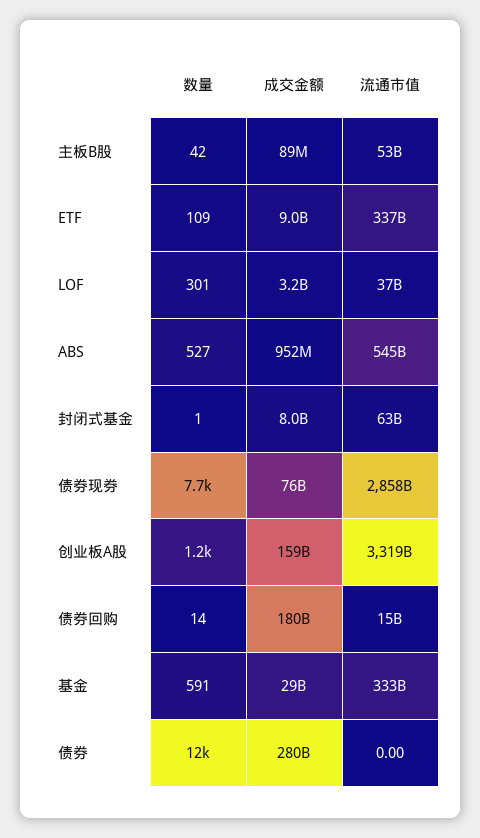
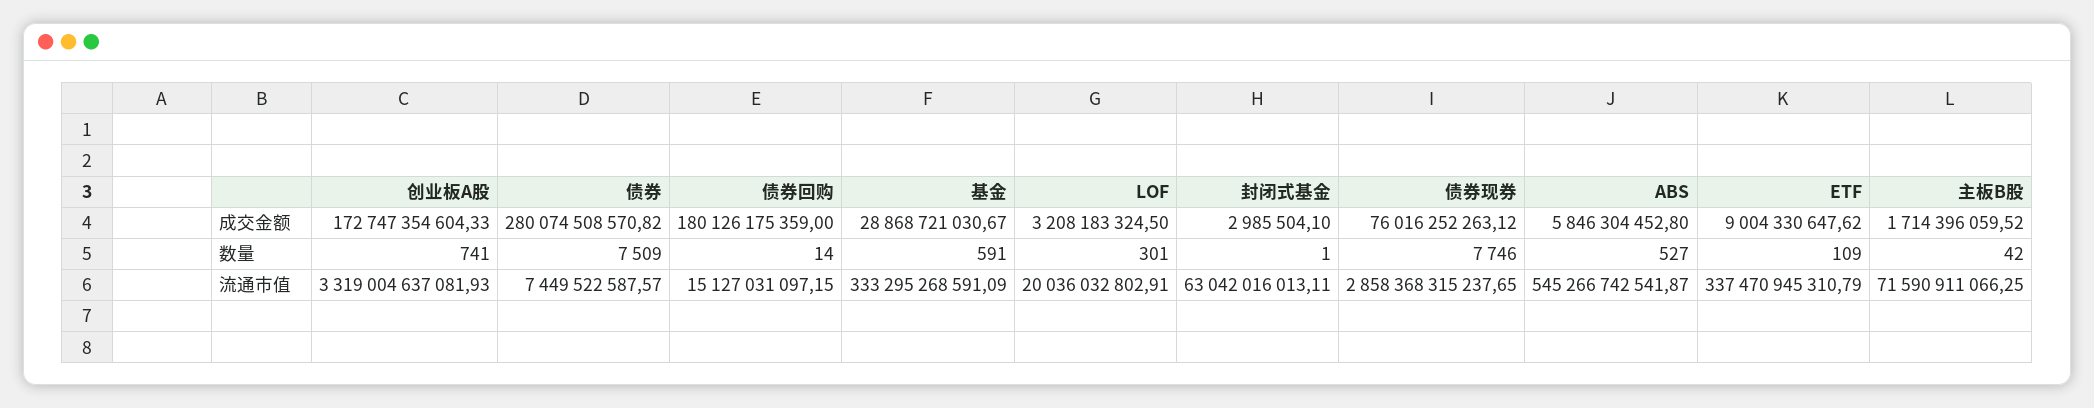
  {
    "数量": {
      "主板B股": 42,
      "ETF": 109,
      "LOF": 301,
      "ABS": 527,
      "封闭式基金": 1,
      "债券现券": 7746,
-     "创业板A股": 1200,
+     "创业板A股": 741,
      "债券回购": 14,
      "基金": 591,
-     "债券": 12000
+     "债券": 7509
    },
    "成交金额": {
-     "主板B股": 89000000,
+     "主板B股": 1714396059.52,
      "ETF": 9004330647.62,
      "LOF": 3208183324.5,
-     "ABS": 952000000,
+     "ABS": 5846304452.8,
-     "封闭式基金": 8000000000,
+     "封闭式基金": 2985504.1,
      "债券现券": 76016252263.12,
-     "创业板A股": 159000000000,
+     "创业板A股": 172747354604.33,
      "债券回购": 180126175359,
      "基金": 28868721030.67,
      "债券": 280074508570.82
    },
    "流通市值": {
-     "主板B股": 53000000000,
+     "主板B股": 71590911066.25,
      "ETF": 337470945310.79,
-     "LOF": 37000000000,
+     "LOF": 20036032802.91,
      "ABS": 545266742541.87,
      "封闭式基金": 63042016013.11,
      "债券现券": 2858368315237.65,
      "创业板A股": 3319004637081.93,
      "债券回购": 15127031097.15,
      "基金": 333295268591.09,
-     "债券": 0
+     "债券": 7449522587.57
    }
  }

